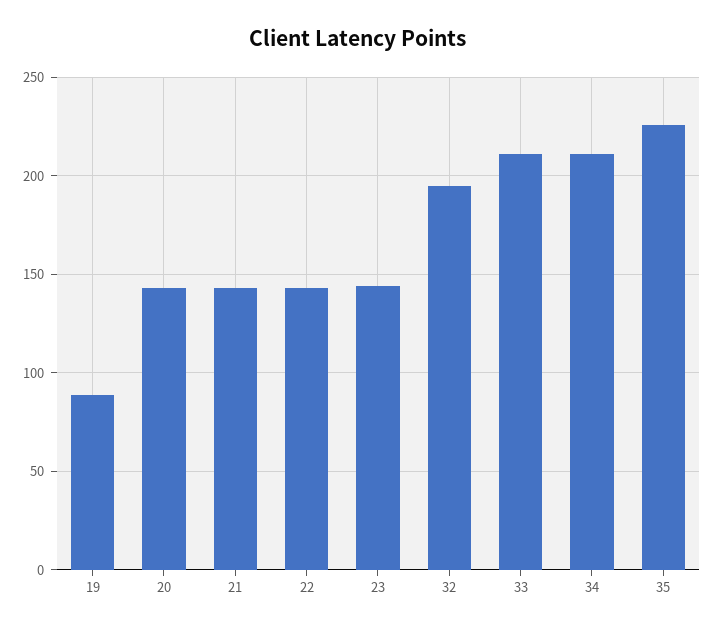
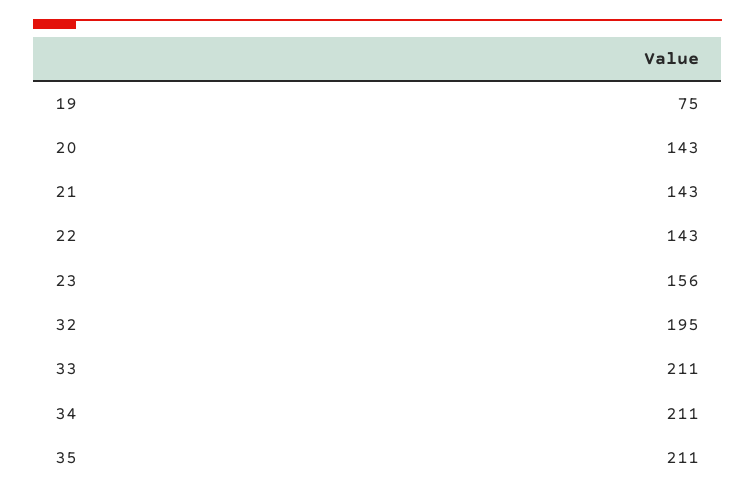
  {
-   "19": 90,
+   "19": 75,
    "20": 143,
    "21": 143,
    "22": 143,
-   "23": 145,
+   "23": 156,
    "32": 195,
    "33": 211,
    "34": 211,
-   "35": 225
+   "35": 211
  }

